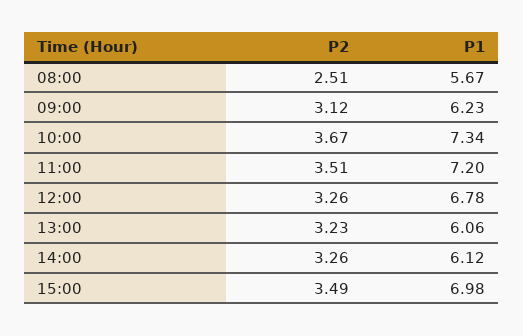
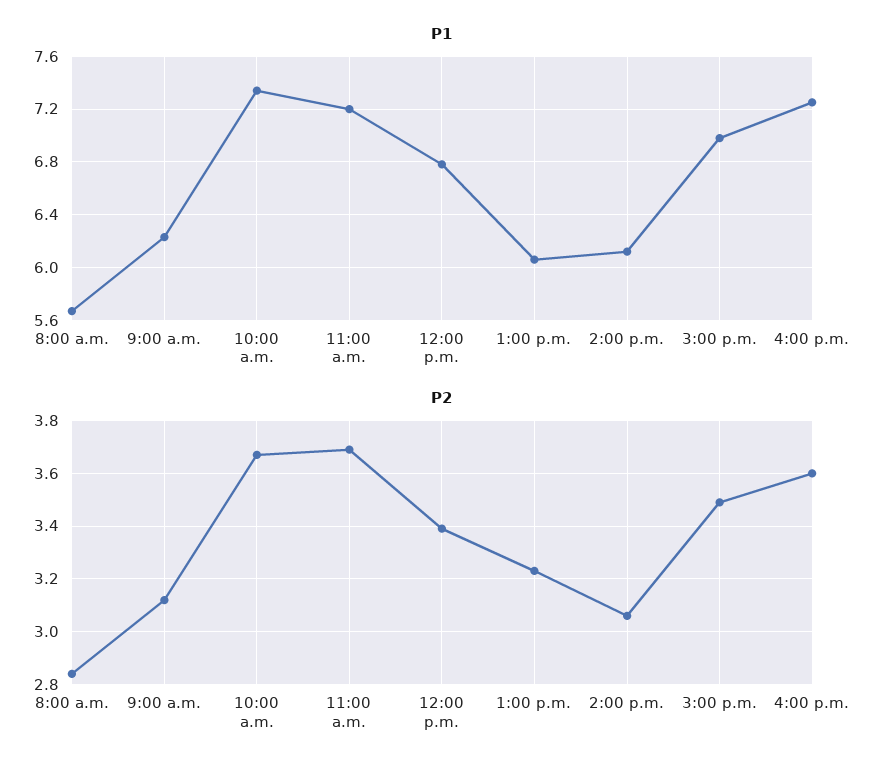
  {
    "P2": {
-     "08:00": 2.51,
+     "08:00": 2.85,
      "09:00": 3.12,
      "10:00": 3.67,
-     "11:00": 3.51,
+     "11:00": 3.7,
-     "12:00": 3.26,
+     "12:00": 3.4,
      "13:00": 3.23,
-     "14:00": 3.26,
+     "14:00": 3.05,
-     "15:00": 3.49
+     "15:00": 3.49,
+     "4:00 p.m.": 3.6
    },
    "P1": {
      "08:00": 5.67,
      "09:00": 6.23,
      "10:00": 7.34,
      "11:00": 7.2,
      "12:00": 6.78,
      "13:00": 6.06,
      "14:00": 6.12,
-     "15:00": 6.98
+     "15:00": 6.98,
+     "4:00 p.m.": 7.25
    }
  }

